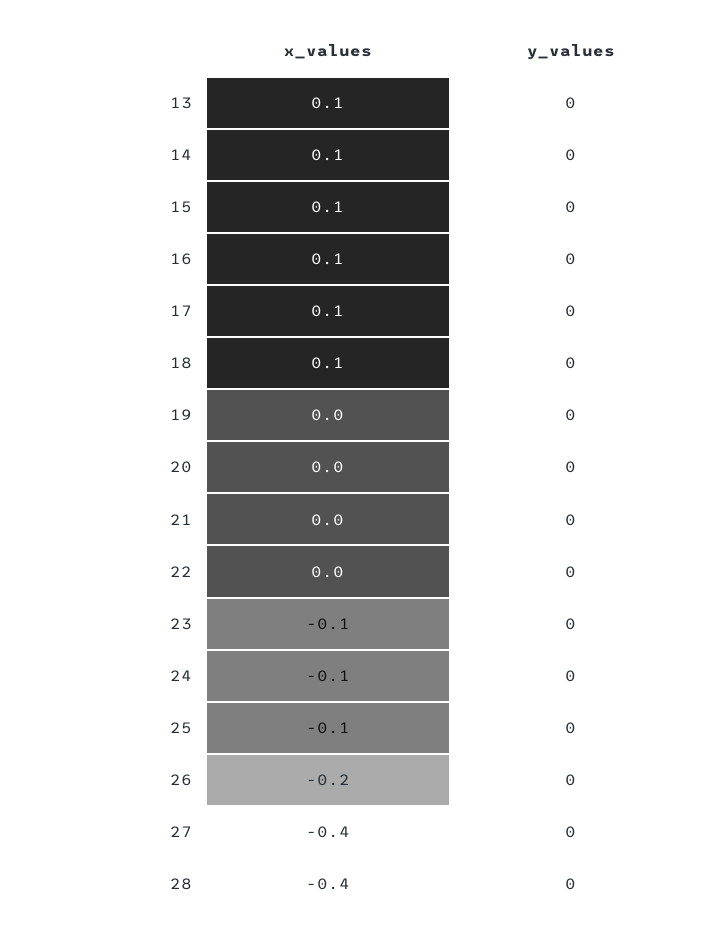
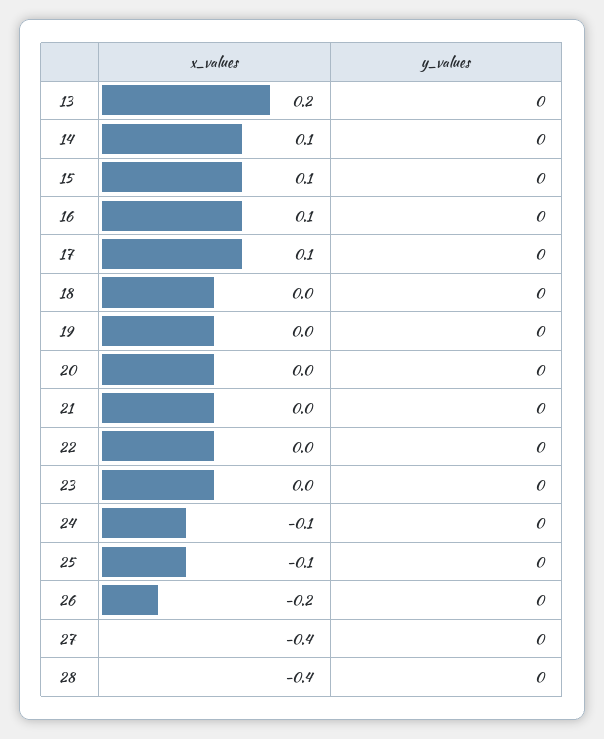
  {
    "x_values": {
-     "13": 0.1,
+     "13": 0.2,
      "14": 0.1,
      "15": 0.1,
      "16": 0.1,
      "17": 0.1,
-     "18": 0.1,
+     "18": 0,
      "19": 0,
      "20": 0,
      "21": 0,
      "22": 0,
-     "23": -0.1,
+     "23": 0,
      "24": -0.1,
      "25": -0.1,
      "26": -0.2,
      "27": -0.4,
      "28": -0.4
    },
    "y_values": {
      "13": 0,
      "14": 0,
      "15": 0,
      "16": 0,
      "17": 0,
      "18": 0,
      "19": 0,
      "20": 0,
      "21": 0,
      "22": 0,
      "23": 0,
      "24": 0,
      "25": 0,
      "26": 0,
      "27": 0,
      "28": 0
    }
  }

